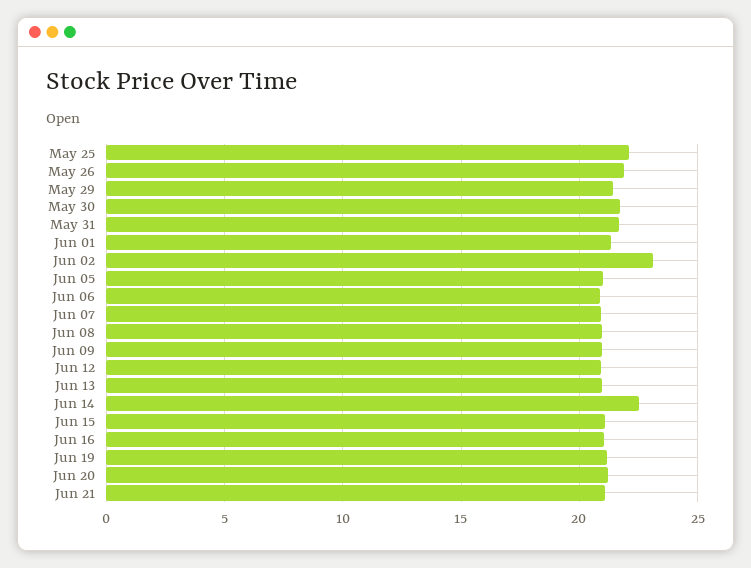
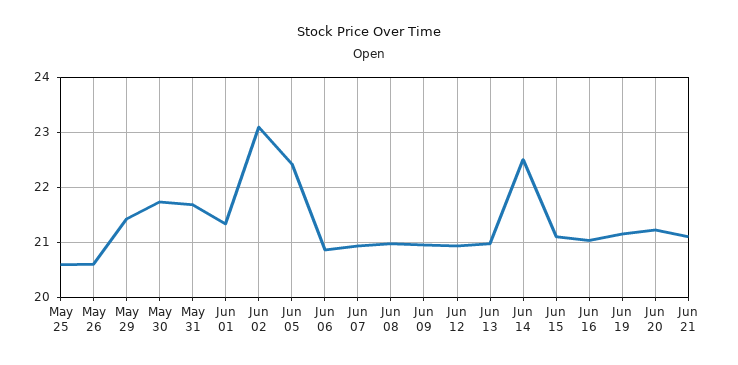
  {
-   "May 25": 22,
+   "May 25": 20.6,
-   "May 26": 22,
+   "May 26": 20.6,
    "May 29": 21.4,
    "May 30": 21.8,
    "May 31": 21.6,
    "Jun 01": 21.4,
    "Jun 02": 23,
-   "Jun 05": 21,
+   "Jun 05": 22.4,
    "Jun 06": 20.8,
    "Jun 07": 21,
    "Jun 08": 21,
    "Jun 09": 21,
    "Jun 12": 21,
    "Jun 13": 21,
    "Jun 14": 22.6,
    "Jun 15": 21.2,
    "Jun 16": 21,
    "Jun 19": 21.2,
    "Jun 20": 21.2,
    "Jun 21": 21.2
  }

